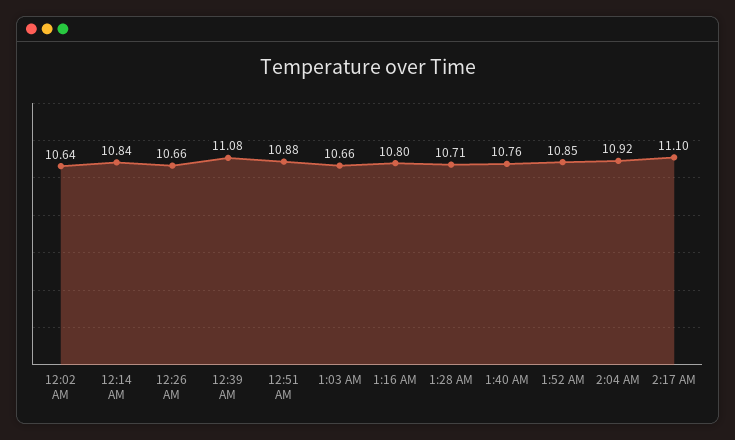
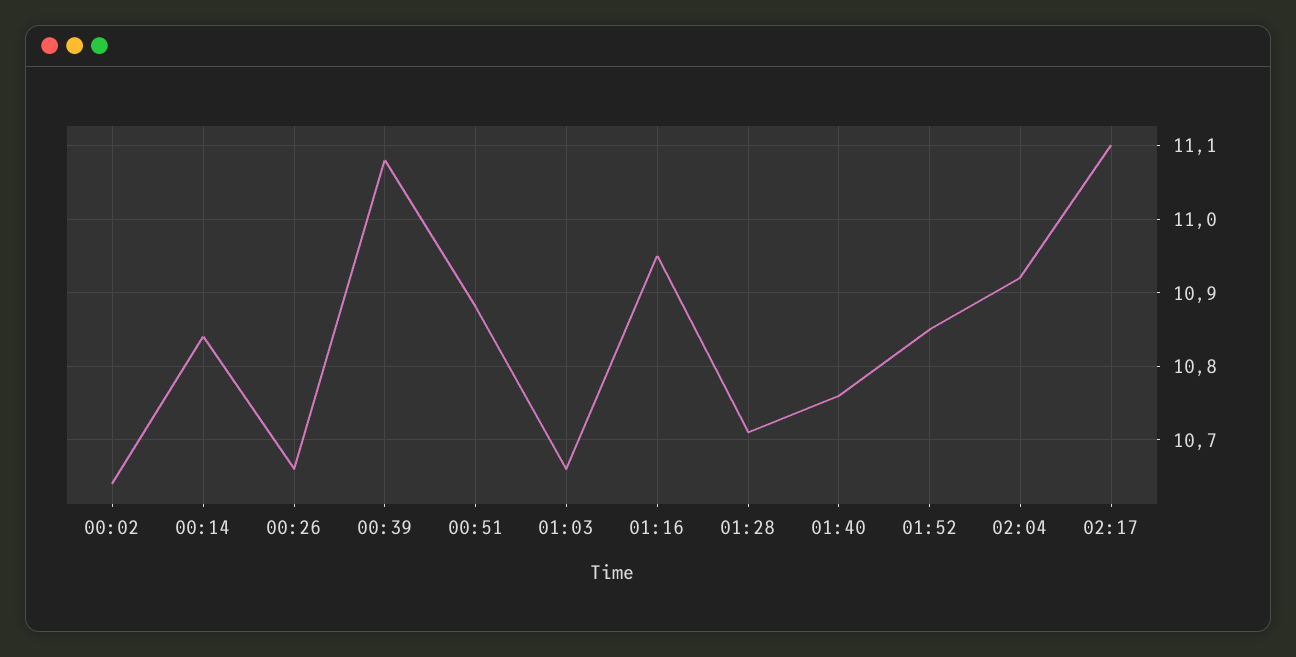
  {
    "12:02 AM": 10.64,
    "12:14 AM": 10.84,
    "12:26 AM": 10.66,
    "12:39 AM": 11.08,
    "12:51 AM": 10.88,
    "1:03 AM": 10.66,
-   "1:16 AM": 10.8,
+   "1:16 AM": 10.95,
    "1:28 AM": 10.71,
    "1:40 AM": 10.76,
    "1:52 AM": 10.85,
    "2:04 AM": 10.92,
    "2:17 AM": 11.1
  }

